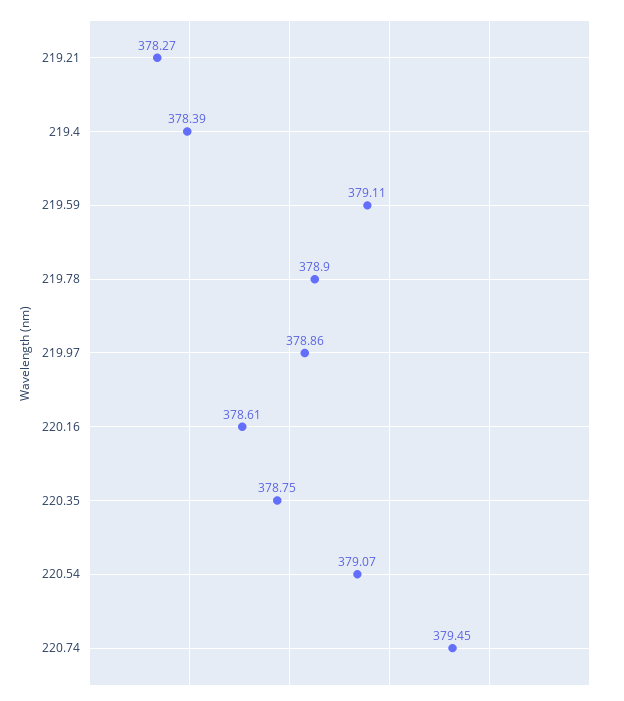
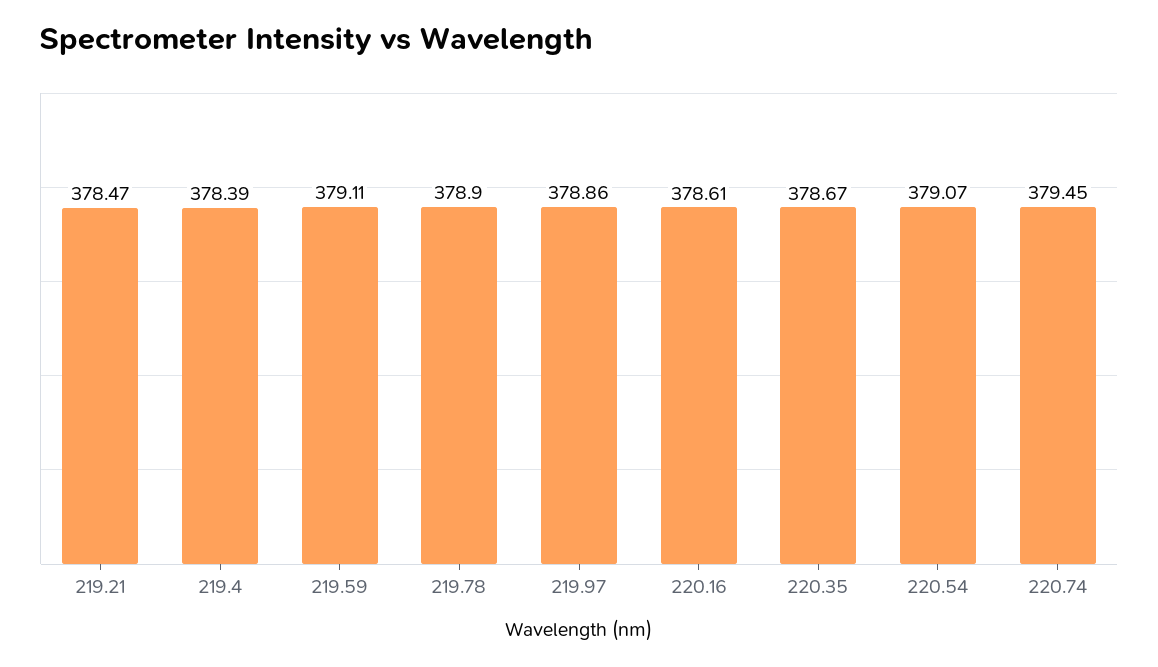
  {
-   "219.21": 378.27,
+   "219.21": 378.47,
    "219.4": 378.39,
    "219.59": 379.11,
    "219.78": 378.9,
    "219.97": 378.86,
    "220.16": 378.61,
-   "220.35": 378.75,
+   "220.35": 378.67,
    "220.54": 379.07,
    "220.74": 379.45
  }

